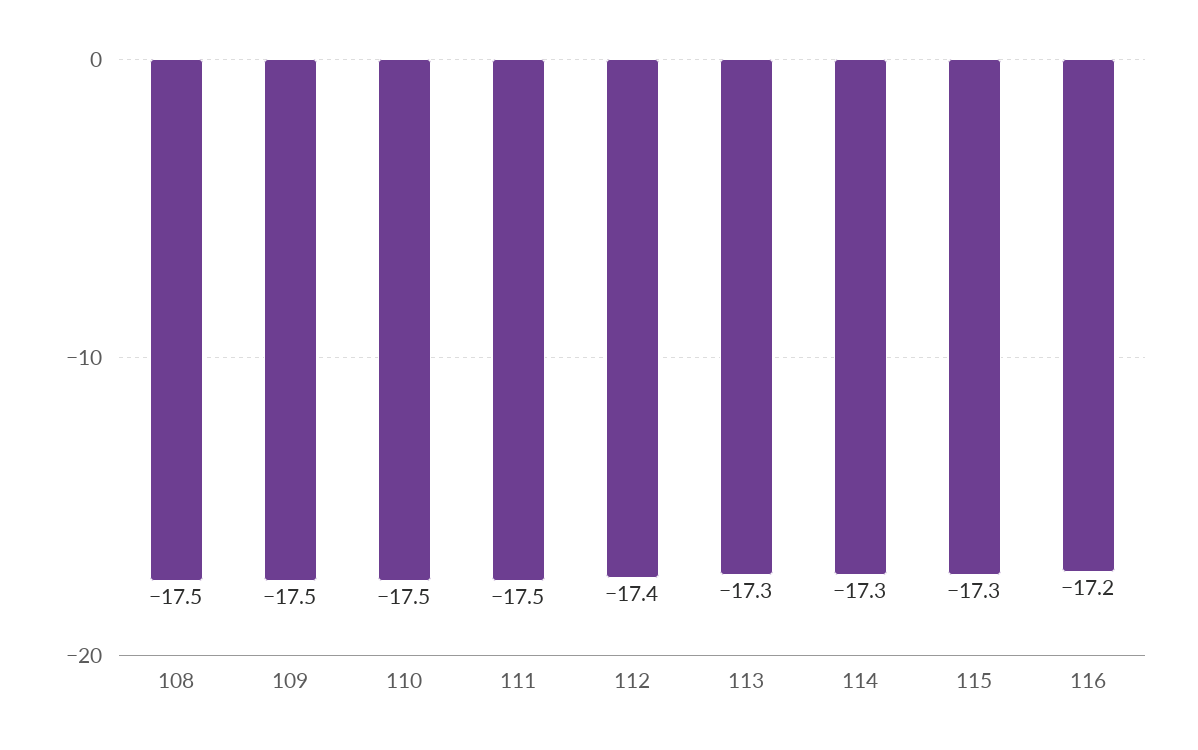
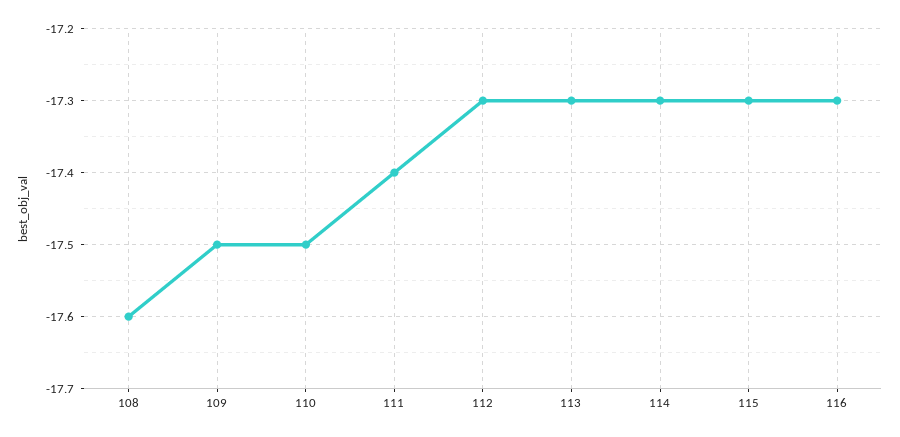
  {
-   "108": -17.5,
+   "108": -17.6,
    "109": -17.5,
    "110": -17.5,
-   "111": -17.5,
+   "111": -17.4,
-   "112": -17.4,
+   "112": -17.3,
    "113": -17.3,
    "114": -17.3,
    "115": -17.3,
-   "116": -17.2
+   "116": -17.3
  }

